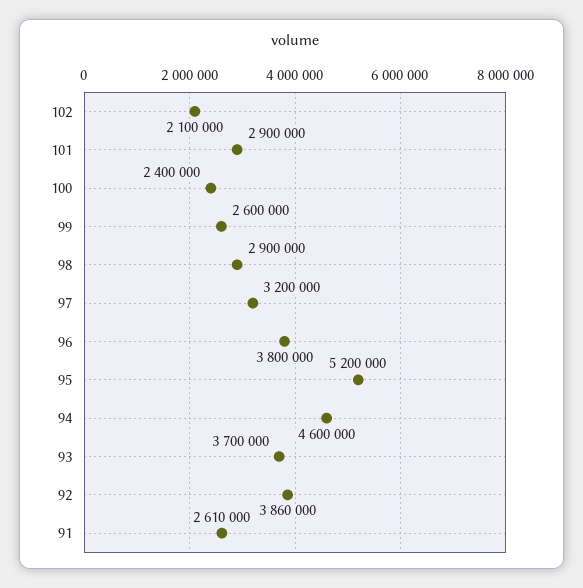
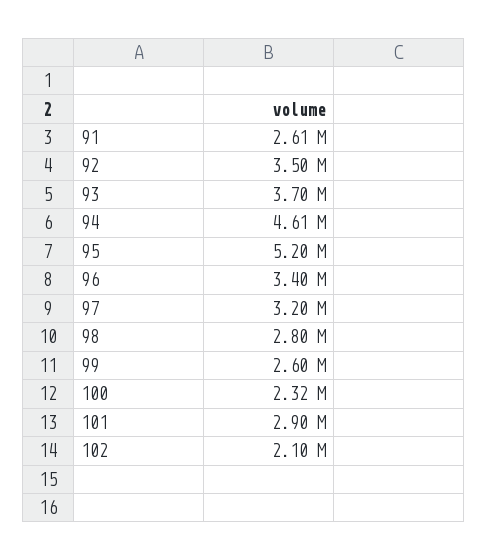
  {
    "102": 2100000,
    "101": 2900000,
-   "100": 2400000,
+   "100": 2320000,
    "99": 2600000,
-   "98": 2900000,
+   "98": 2800000,
    "97": 3200000,
-   "96": 3800000,
+   "96": 3400000,
    "95": 5200000,
-   "94": 4600000,
+   "94": 4610000,
    "93": 3700000,
-   "92": 3860000,
+   "92": 3500000,
    "91": 2610000
  }

